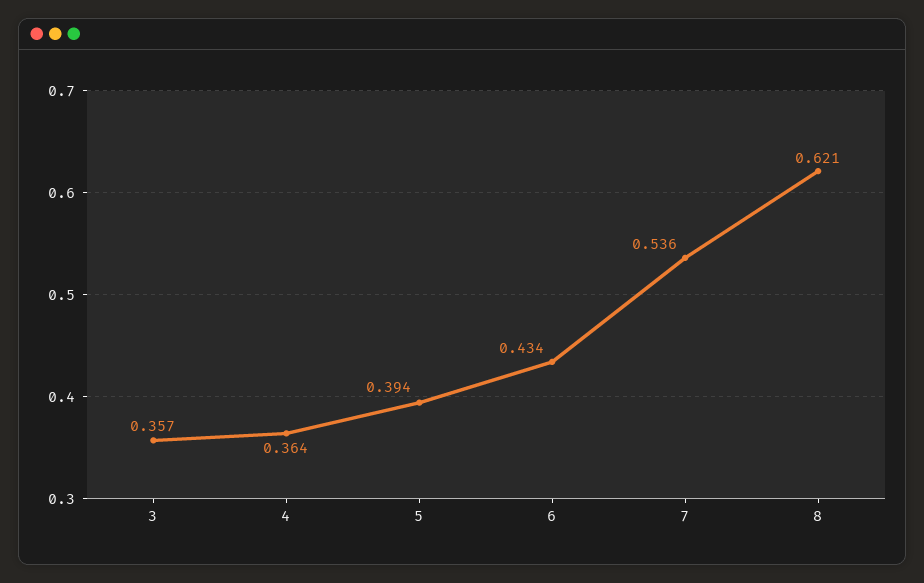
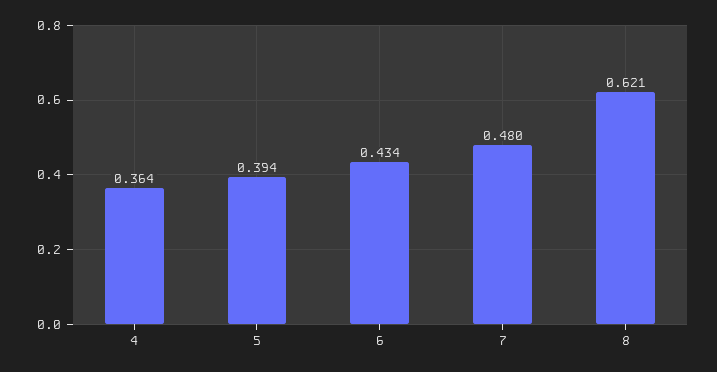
  {
-   "3": 0.357,
    "4": 0.364,
    "5": 0.394,
    "6": 0.434,
-   "7": 0.536,
+   "7": 0.48,
    "8": 0.621
  }

